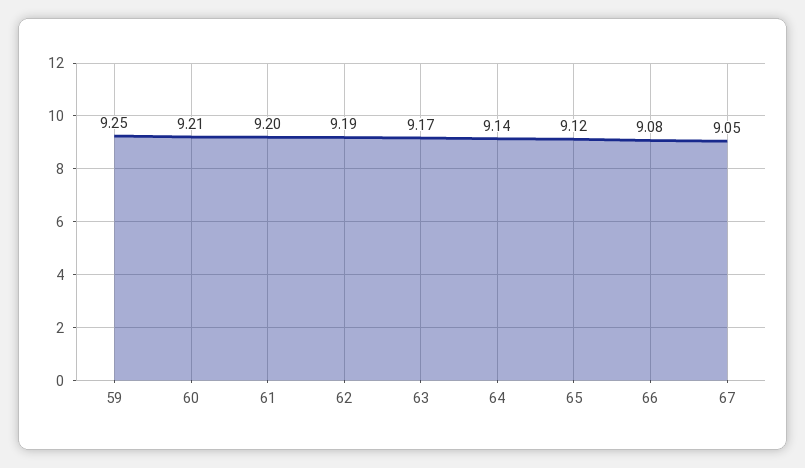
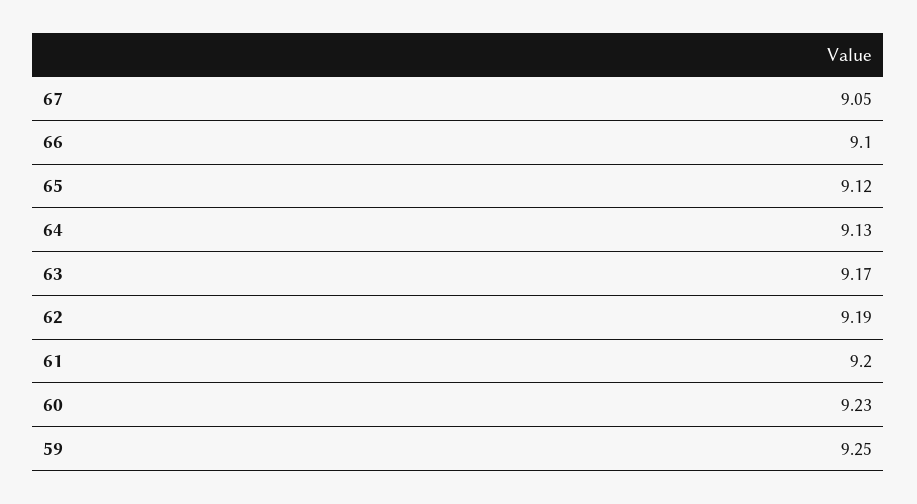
  {
    "59": 9.25,
-   "60": 9.21,
+   "60": 9.23,
    "61": 9.2,
    "62": 9.19,
    "63": 9.17,
-   "64": 9.14,
+   "64": 9.13,
    "65": 9.12,
-   "66": 9.08,
+   "66": 9.1,
    "67": 9.05
  }

